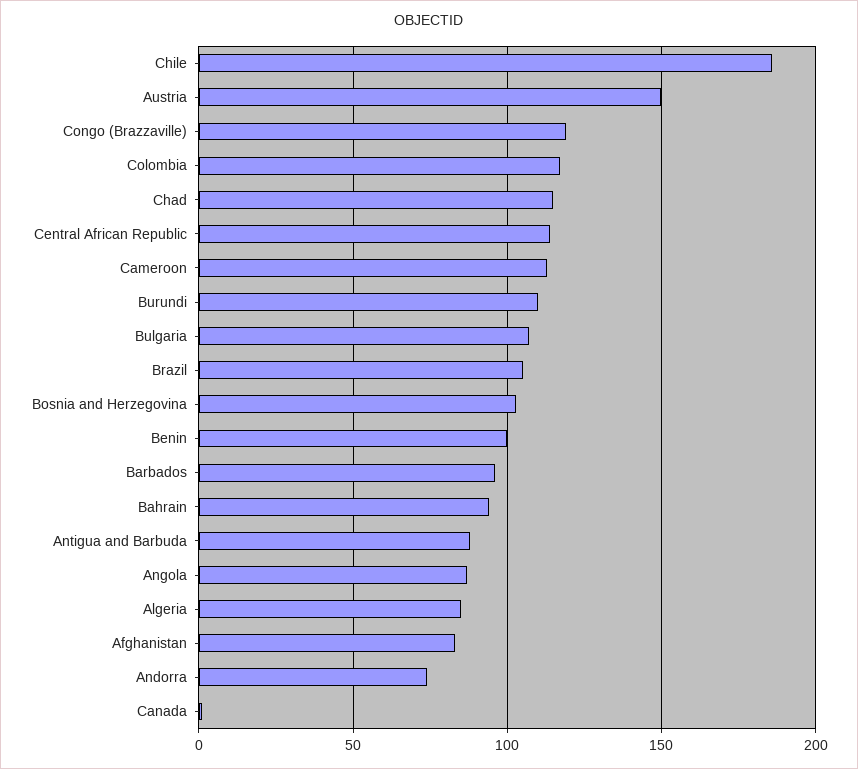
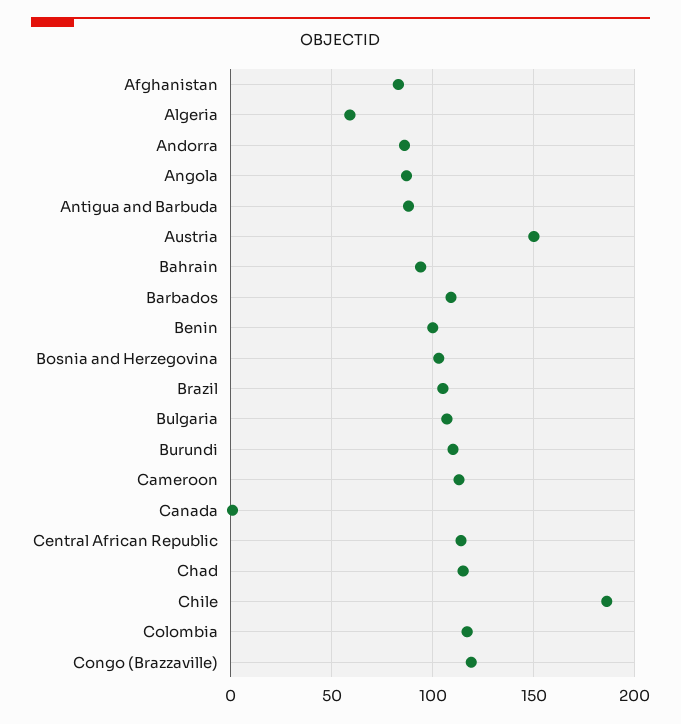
  {
    "Chile": 185,
    "Austria": 150,
    "Congo (Brazzaville)": 120,
    "Colombia": 115,
    "Chad": 115,
    "Central African Republic": 115,
    "Cameroon": 115,
    "Burundi": 110,
    "Bulgaria": 105,
    "Brazil": 105,
    "Bosnia and Herzegovina": 105,
    "Benin": 100,
-   "Barbados": 95,
+   "Barbados": 110,
    "Bahrain": 95,
    "Antigua and Barbuda": 90,
    "Angola": 85,
-   "Algeria": 85,
+   "Algeria": 60,
    "Afghanistan": 85,
-   "Andorra": 75,
+   "Andorra": 85,
    "Canada": 0
  }

